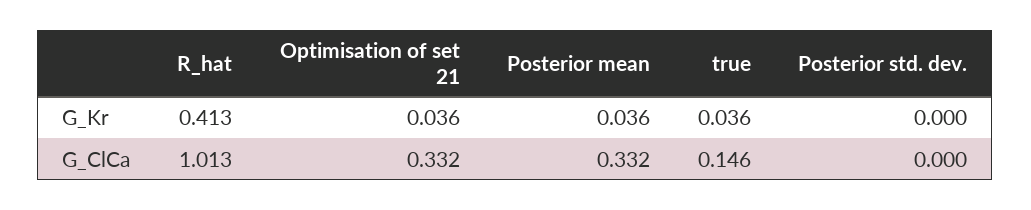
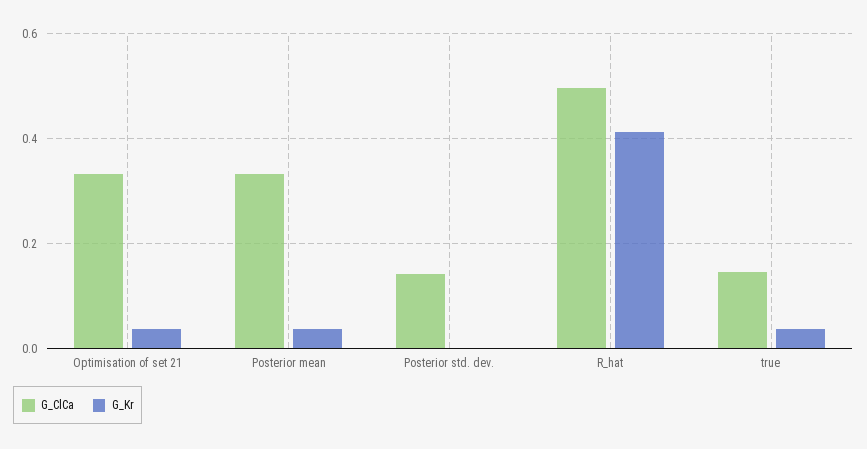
  {
    "G_Kr": {
      "R_hat": 0.413,
      "Optimisation of set 21": 0.036,
      "Posterior mean": 0.036,
      "true": 0.036,
      "Posterior std. dev.": 0
    },
    "G_ClCa": {
-     "R_hat": 1.013,
+     "R_hat": 0.5,
      "Optimisation of set 21": 0.332,
      "Posterior mean": 0.332,
      "true": 0.146,
-     "Posterior std. dev.": 0
+     "Posterior std. dev.": 0.14
    }
  }

